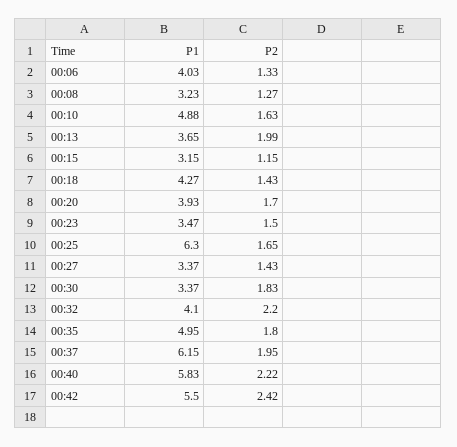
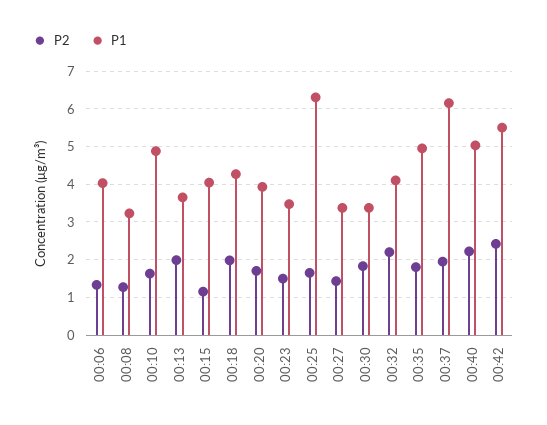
  {
    "P1": {
      "00:06": 4.03,
      "00:08": 3.23,
      "00:10": 4.88,
      "00:13": 3.65,
-     "00:15": 3.15,
+     "00:15": 4,
      "00:18": 4.27,
      "00:20": 3.93,
      "00:23": 3.47,
      "00:25": 6.3,
      "00:27": 3.37,
      "00:30": 3.37,
      "00:32": 4.1,
      "00:35": 4.95,
      "00:37": 6.15,
-     "00:40": 5.83,
+     "00:40": 5,
      "00:42": 5.5
    },
    "P2": {
      "00:06": 1.33,
      "00:08": 1.27,
      "00:10": 1.63,
      "00:13": 1.99,
      "00:15": 1.15,
-     "00:18": 1.43,
+     "00:18": 2,
      "00:20": 1.7,
      "00:23": 1.5,
      "00:25": 1.65,
      "00:27": 1.43,
      "00:30": 1.83,
      "00:32": 2.2,
      "00:35": 1.8,
      "00:37": 1.95,
      "00:40": 2.22,
      "00:42": 2.42
    }
  }

